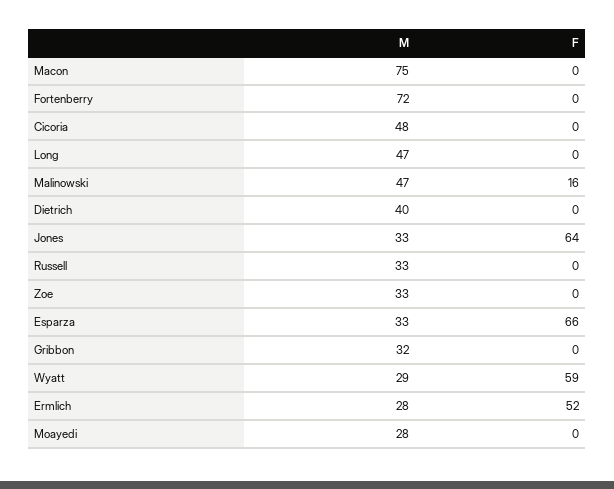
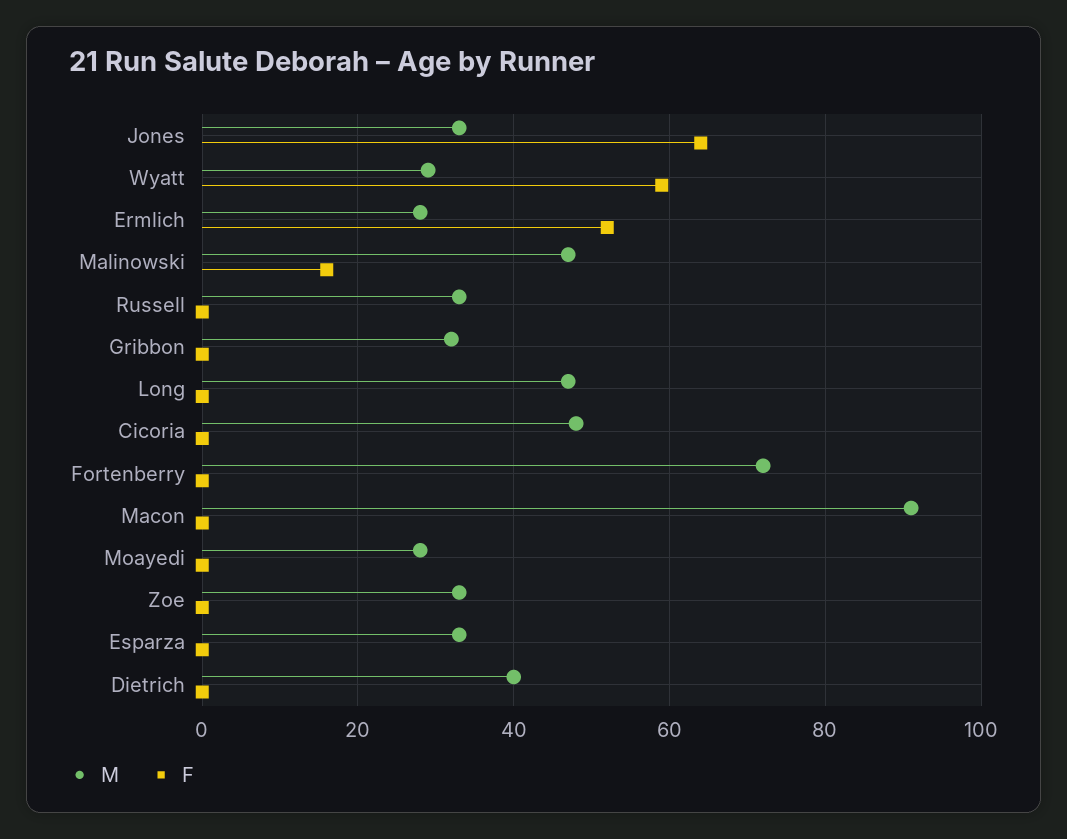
  {
    "M": {
-     "Macon": 75,
+     "Macon": 90,
      "Fortenberry": 72,
      "Cicoria": 48,
      "Long": 47,
      "Malinowski": 47,
      "Dietrich": 40,
      "Jones": 33,
      "Russell": 33,
      "Zoe": 33,
      "Esparza": 33,
      "Gribbon": 32,
      "Wyatt": 29,
      "Ermlich": 28,
      "Moayedi": 28
    },
    "F": {
      "Macon": 0,
      "Fortenberry": 0,
      "Cicoria": 0,
      "Long": 0,
      "Malinowski": 16,
      "Dietrich": 0,
      "Jones": 64,
      "Russell": 0,
      "Zoe": 0,
-     "Esparza": 66,
+     "Esparza": 0,
      "Gribbon": 0,
      "Wyatt": 59,
      "Ermlich": 52,
      "Moayedi": 0
    }
  }

